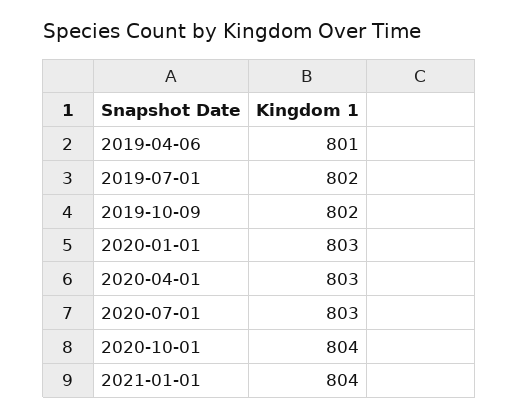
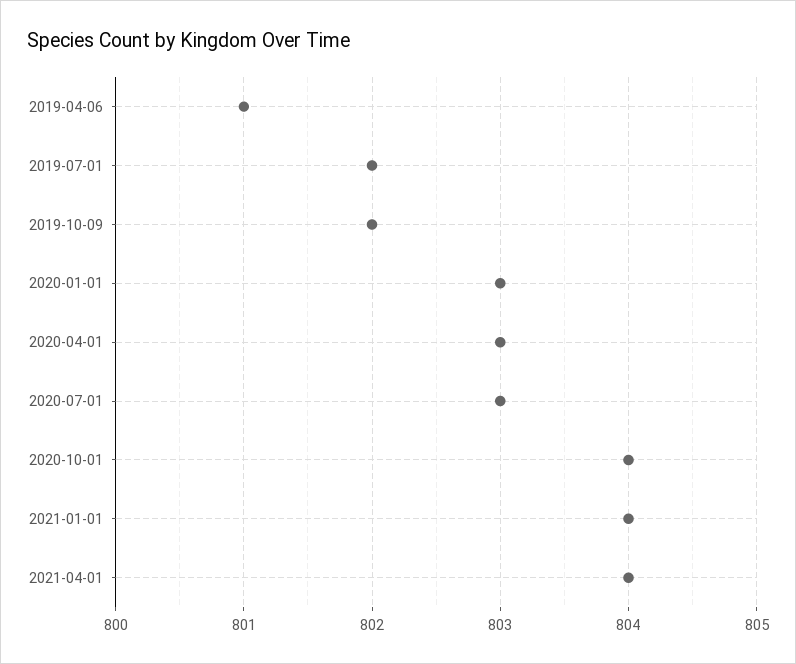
  {
    "2019-04-06": 801,
    "2019-07-01": 802,
    "2019-10-09": 802,
    "2020-01-01": 803,
    "2020-04-01": 803,
    "2020-07-01": 803,
    "2020-10-01": 804,
-   "2021-01-01": 804
+   "2021-01-01": 804,
+   "2021-04-01": 804
  }

